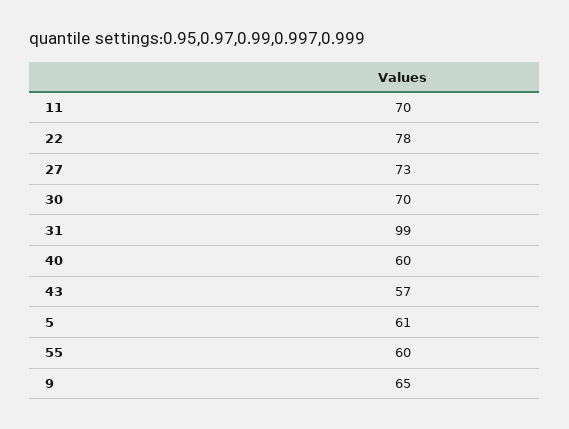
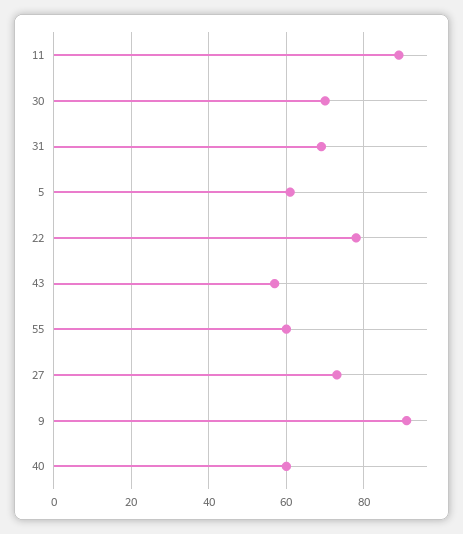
  {
-   "11": 70,
+   "11": 90,
    "22": 78,
    "27": 73,
    "30": 70,
-   "31": 99,
+   "31": 70,
    "40": 60,
    "43": 57,
    "5": 61,
    "55": 60,
-   "9": 65
+   "9": 90
  }

